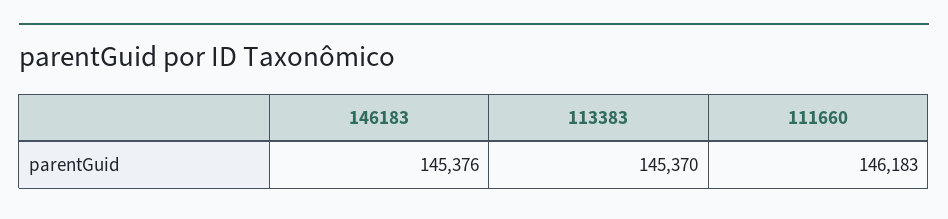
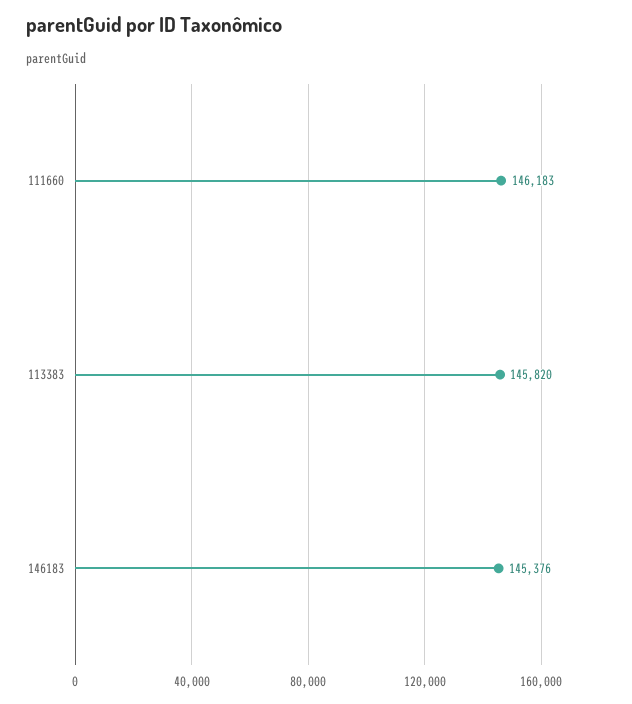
  {
    "146183": 145376,
-   "113383": 145370,
+   "113383": 145820,
    "111660": 146183
  }

